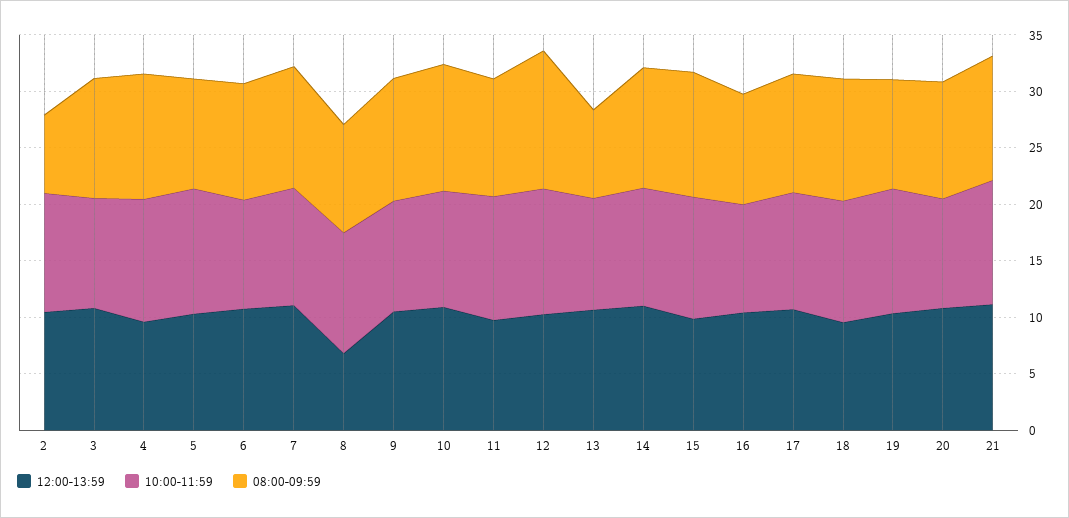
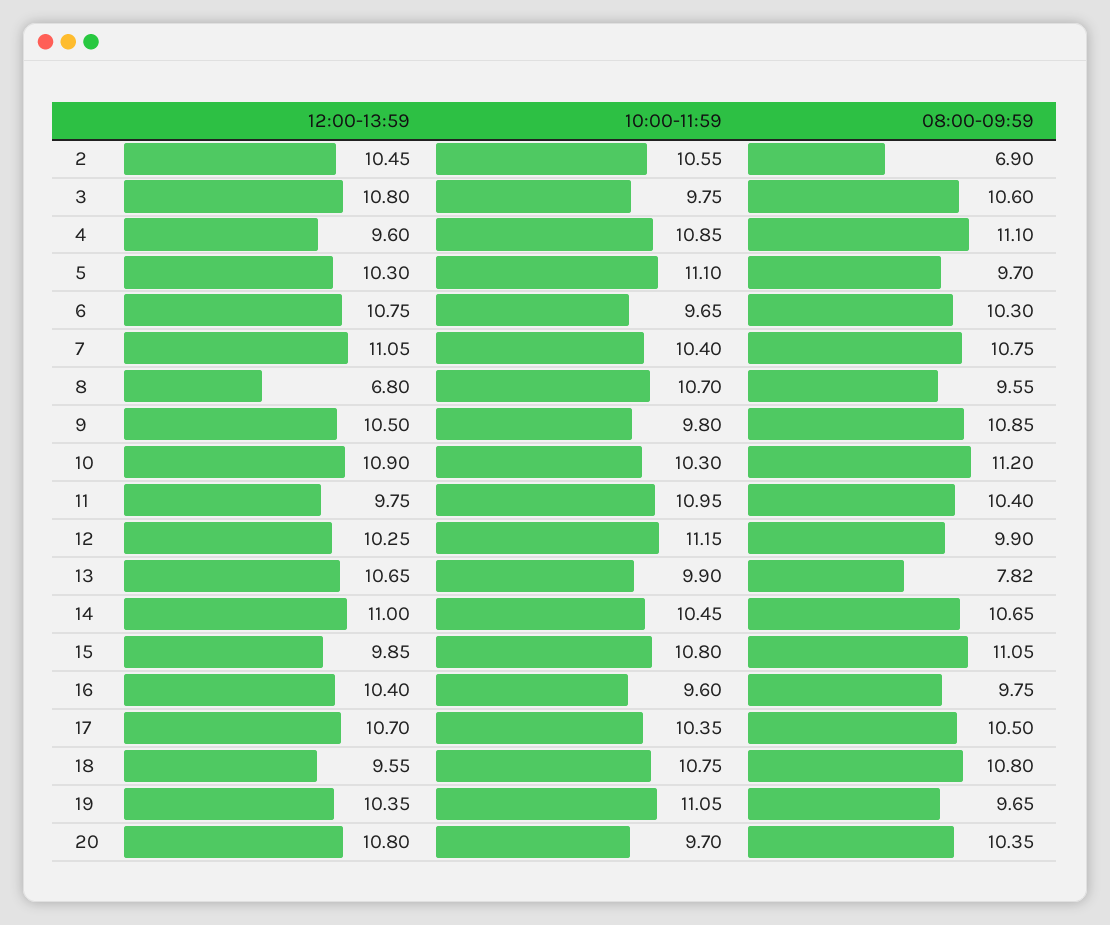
  {
    "12:00-13:59": {
      "2": 10.45,
      "3": 10.8,
      "4": 9.6,
      "5": 10.3,
      "6": 10.75,
      "7": 11.05,
      "8": 6.8,
      "9": 10.5,
      "10": 10.9,
      "11": 9.75,
      "12": 10.25,
      "13": 10.65,
      "14": 11,
      "15": 9.85,
      "16": 10.4,
      "17": 10.7,
      "18": 9.55,
      "19": 10.35,
-     "20": 10.8,
+     "20": 10.8
-     "21": 11
    },
    "10:00-11:59": {
      "2": 10.55,
      "3": 9.75,
      "4": 10.85,
      "5": 11.1,
      "6": 9.65,
      "7": 10.4,
      "8": 10.7,
      "9": 9.8,
      "10": 10.3,
      "11": 10.95,
      "12": 11.15,
      "13": 9.9,
      "14": 10.45,
      "15": 10.8,
      "16": 9.6,
      "17": 10.35,
      "18": 10.75,
      "19": 11.05,
-     "20": 9.7,
+     "20": 9.7
-     "21": 11
    },
    "08:00-09:59": {
      "2": 6.9,
      "3": 10.6,
      "4": 11.1,
      "5": 9.7,
      "6": 10.3,
      "7": 10.75,
      "8": 9.55,
      "9": 10.85,
      "10": 11.2,
      "11": 10.4,
-     "12": 12,
+     "12": 9.9,
      "13": 7.82,
      "14": 10.65,
      "15": 11.05,
      "16": 9.75,
      "17": 10.5,
      "18": 10.8,
      "19": 9.65,
-     "20": 10.35,
+     "20": 10.35
-     "21": 11
    }
  }

